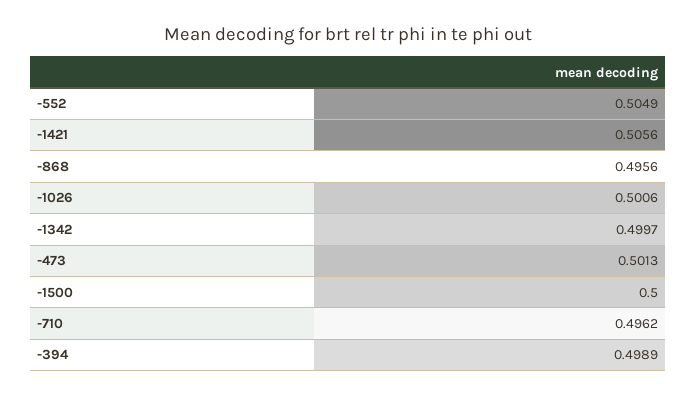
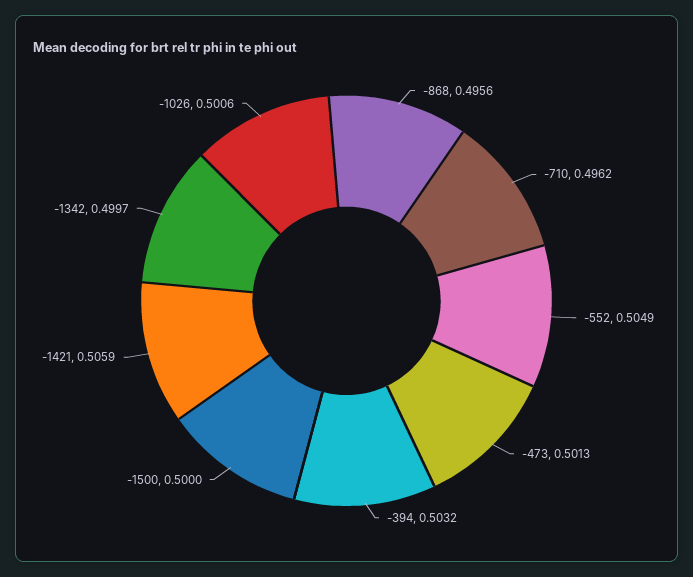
  {
    "-552": 0.5049,
-   "-1421": 0.5056,
+   "-1421": 0.5059,
    "-868": 0.4956,
    "-1026": 0.5006,
    "-1342": 0.4997,
    "-473": 0.5013,
    "-1500": 0.5,
    "-710": 0.4962,
-   "-394": 0.4989
+   "-394": 0.5032
  }

